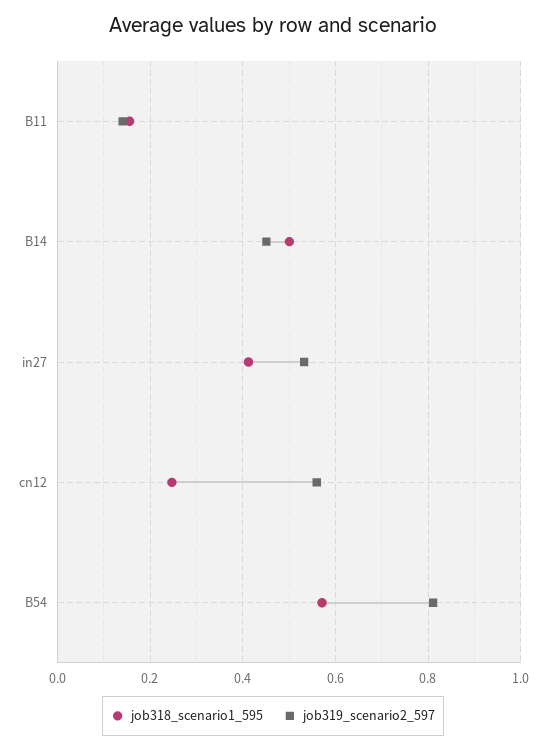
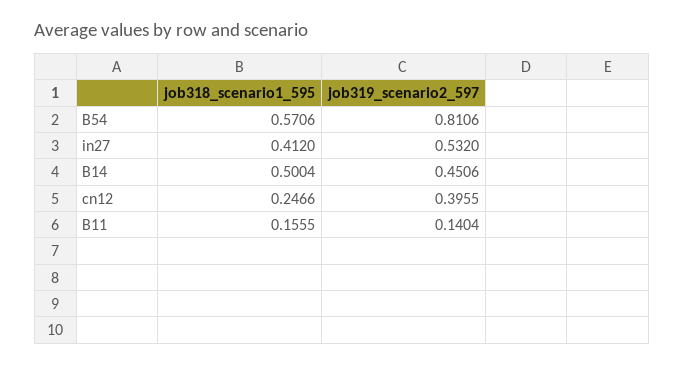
  {
    "job318_scenario1_595": {
      "B11": 0.1555,
      "B14": 0.5004,
      "in27": 0.412,
      "cn12": 0.2466,
      "B54": 0.5706
    },
    "job319_scenario2_597": {
      "B11": 0.1404,
      "B14": 0.4506,
      "in27": 0.532,
-     "cn12": 0.56,
+     "cn12": 0.3955,
      "B54": 0.8106
    }
  }

